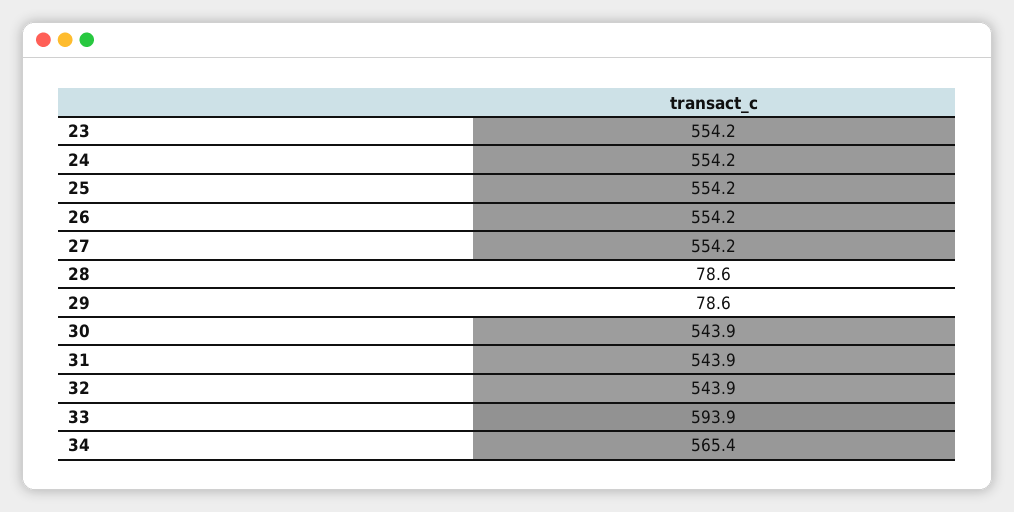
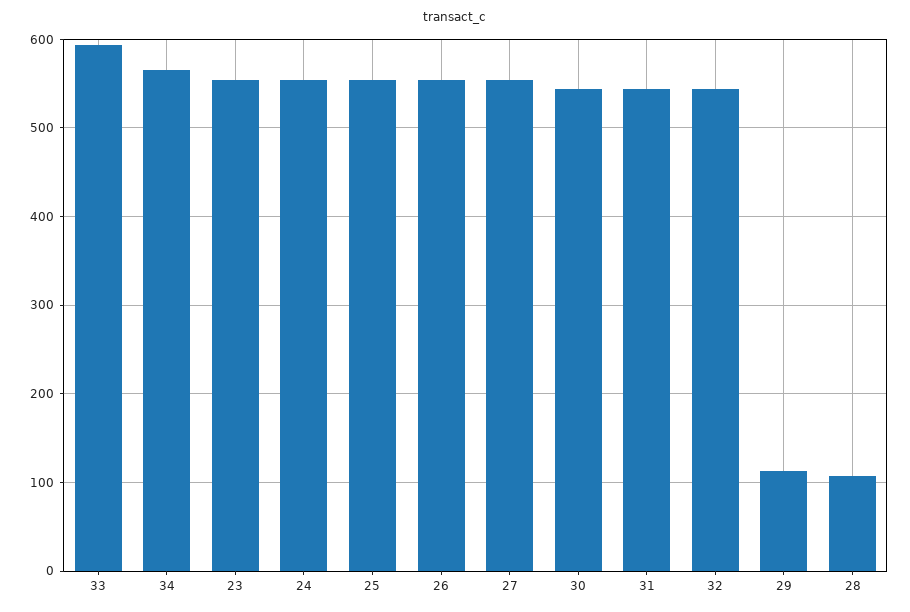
  {
    "23": 554.2,
    "24": 554.2,
    "25": 554.2,
    "26": 554.2,
    "27": 554.2,
-   "28": 78.6,
+   "28": 110,
-   "29": 78.6,
+   "29": 110,
    "30": 543.9,
    "31": 543.9,
    "32": 543.9,
    "33": 593.9,
    "34": 565.4
  }

